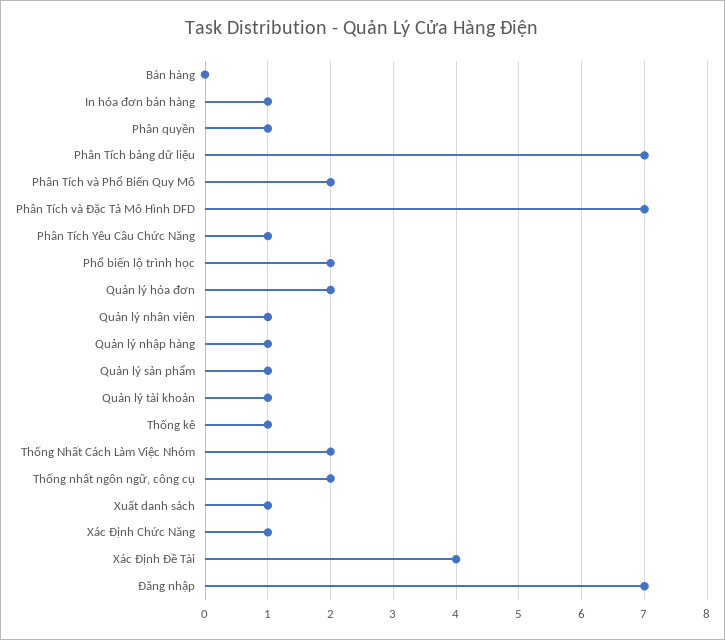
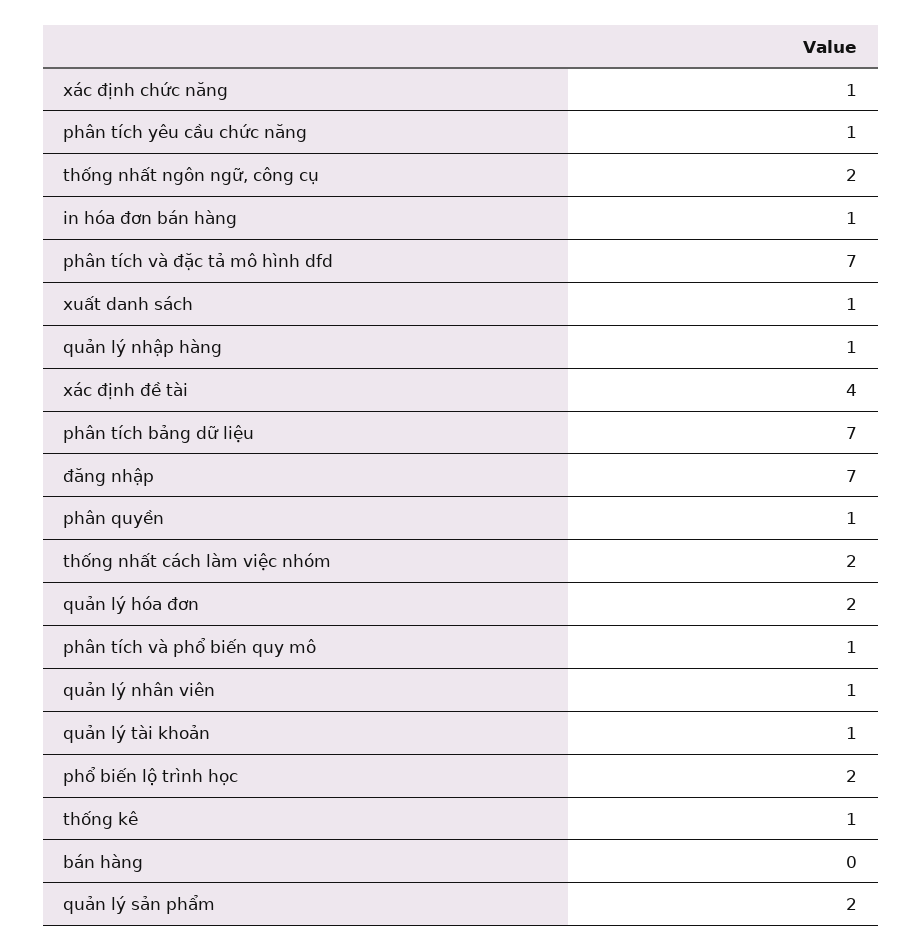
  {
    "Bán hàng": 0,
    "In hóa đơn bán hàng": 1,
    "Phân quyền": 1,
    "Phân Tích bảng dữ liệu": 7,
-   "Phân Tích và Phổ Biến Quy Mô": 2,
+   "Phân Tích và Phổ Biến Quy Mô": 1,
    "Phân Tích và Đặc Tả Mô Hình DFD": 7,
    "Phân Tích Yêu Cầu Chức Năng": 1,
    "Phổ biến lộ trình học": 2,
    "Quản lý hóa đơn": 2,
    "Quản lý nhân viên": 1,
    "Quản lý nhập hàng": 1,
-   "Quản lý sản phẩm": 1,
+   "Quản lý sản phẩm": 2,
    "Quản lý tài khoản": 1,
    "Thống kê": 1,
    "Thống Nhất Cách Làm Việc Nhóm": 2,
    "Thống nhất ngôn ngữ, công cụ": 2,
    "Xuất danh sách": 1,
    "Xác Định Chức Năng": 1,
    "Xác Định Đề Tài": 4,
    "Đăng nhập": 7
  }

